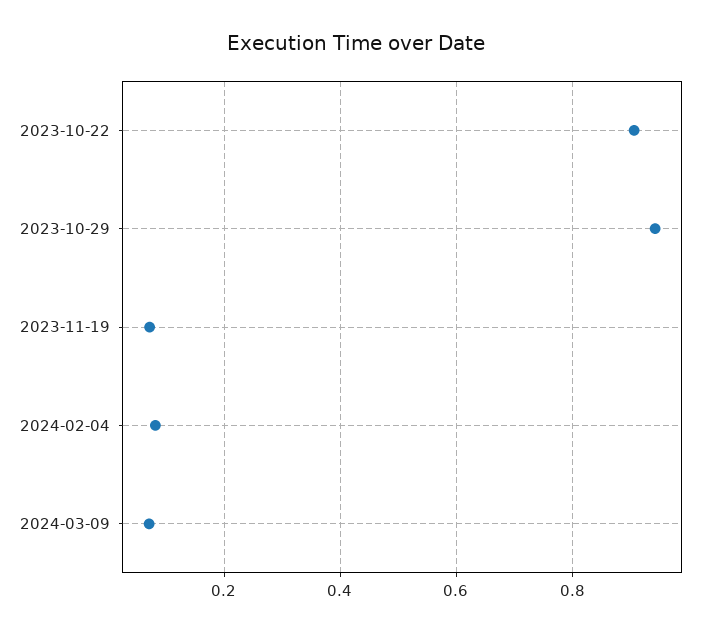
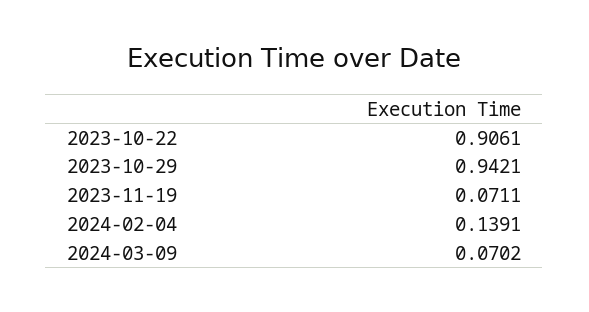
  {
    "2023-10-22": 0.9061,
    "2023-10-29": 0.9421,
    "2023-11-19": 0.0711,
-   "2024-02-04": 0.08,
+   "2024-02-04": 0.1391,
    "2024-03-09": 0.0702
  }

